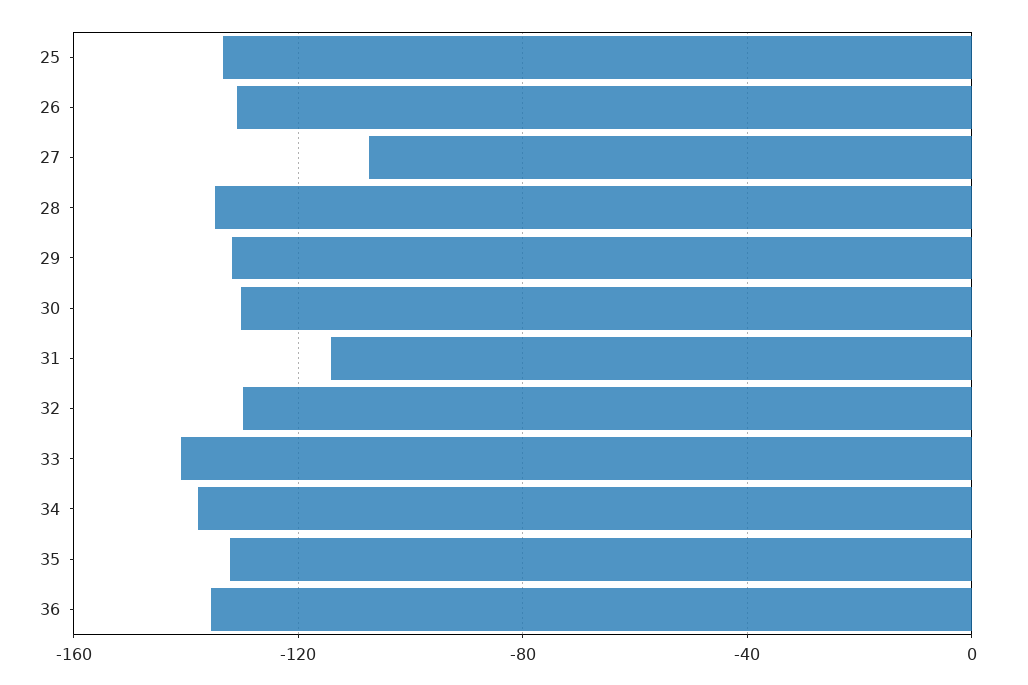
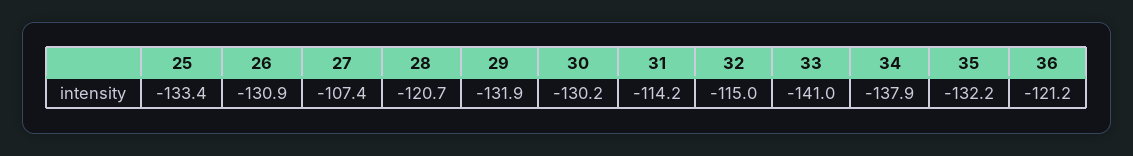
  {
    "25": -133.4,
    "26": -130.9,
    "27": -107.4,
-   "28": -135,
+   "28": -120.7,
    "29": -131.9,
    "30": -130.2,
    "31": -114.2,
-   "32": -130,
+   "32": -115,
    "33": -141,
    "34": -137.9,
    "35": -132.2,
-   "36": -135
+   "36": -121.2
  }

